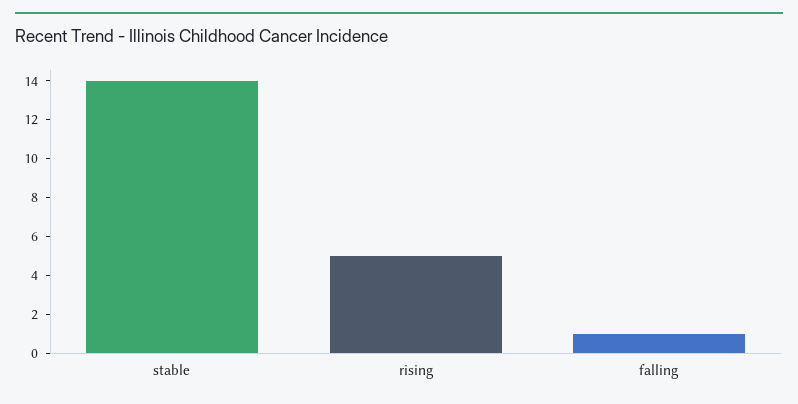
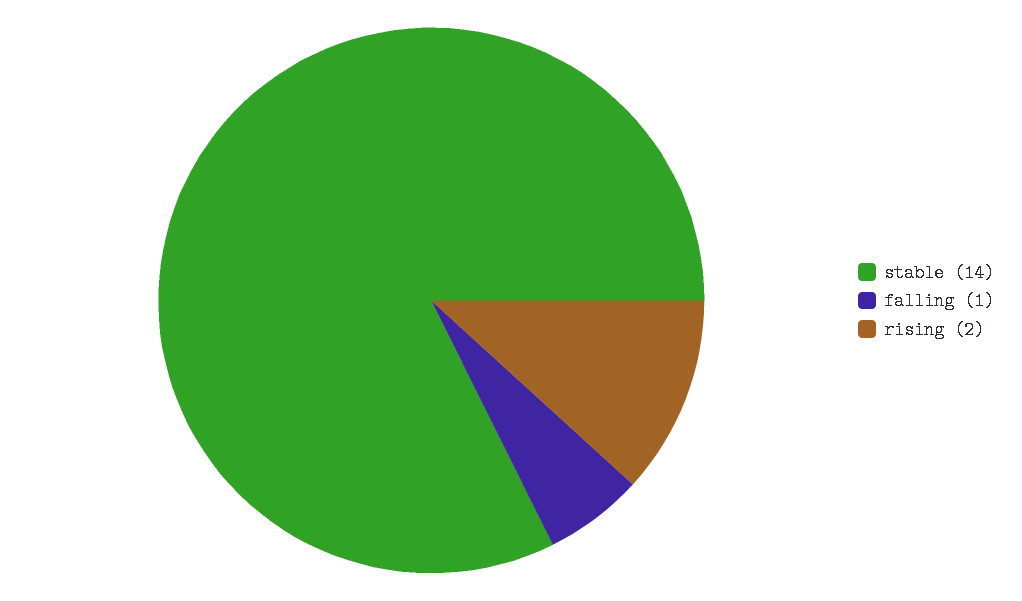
  {
    "stable": 14,
-   "rising": 5,
+   "rising": 2,
    "falling": 1
  }

